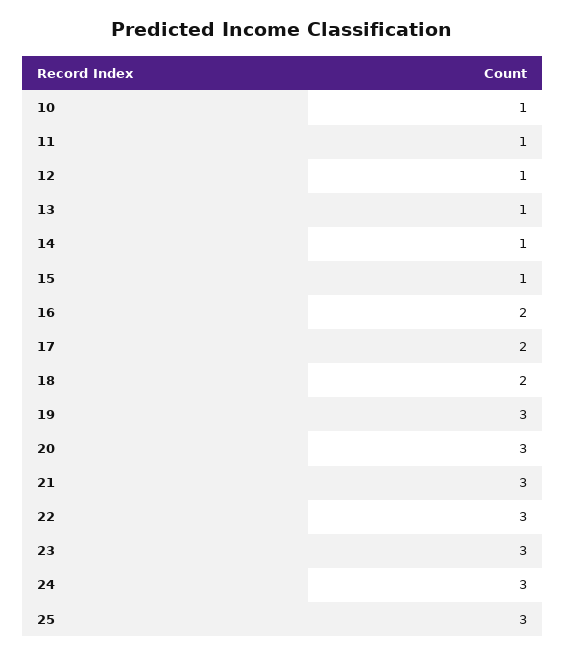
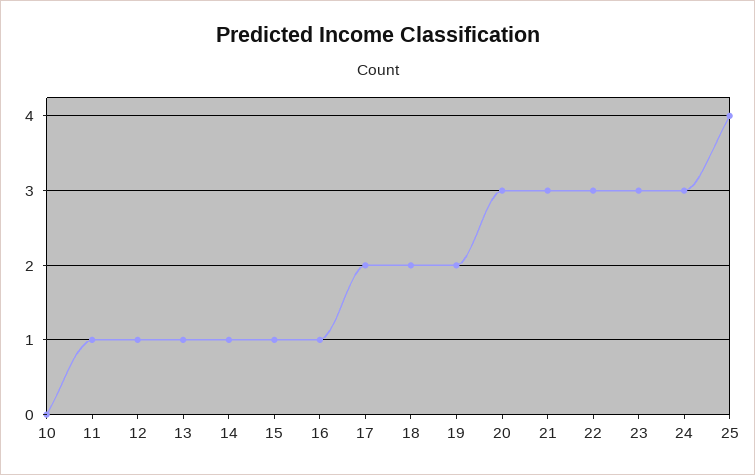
  {
-   "10": 1,
+   "10": 0,
    "11": 1,
    "12": 1,
    "13": 1,
    "14": 1,
    "15": 1,
-   "16": 2,
+   "16": 1,
    "17": 2,
    "18": 2,
-   "19": 3,
+   "19": 2,
    "20": 3,
    "21": 3,
    "22": 3,
    "23": 3,
    "24": 3,
-   "25": 3
+   "25": 4
  }

